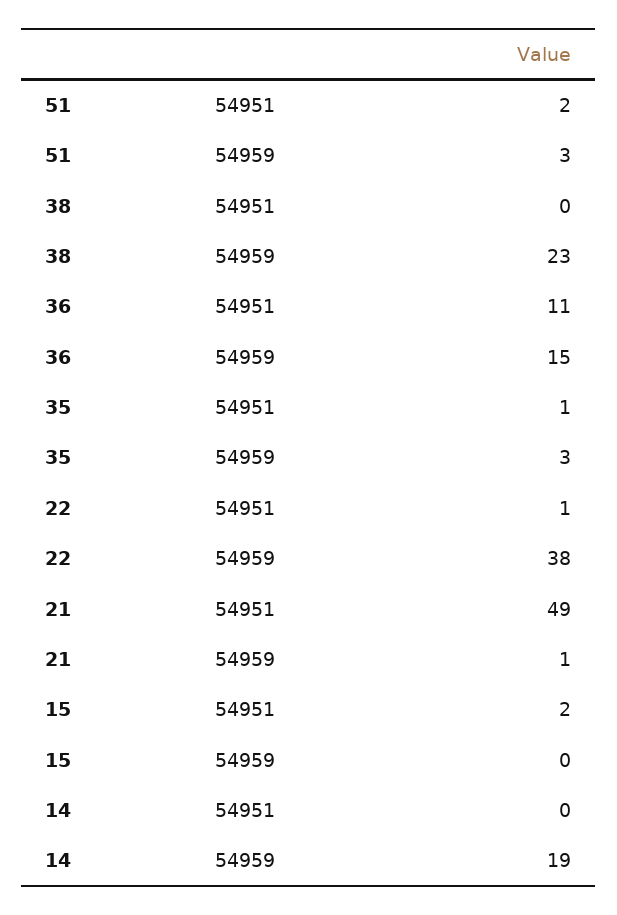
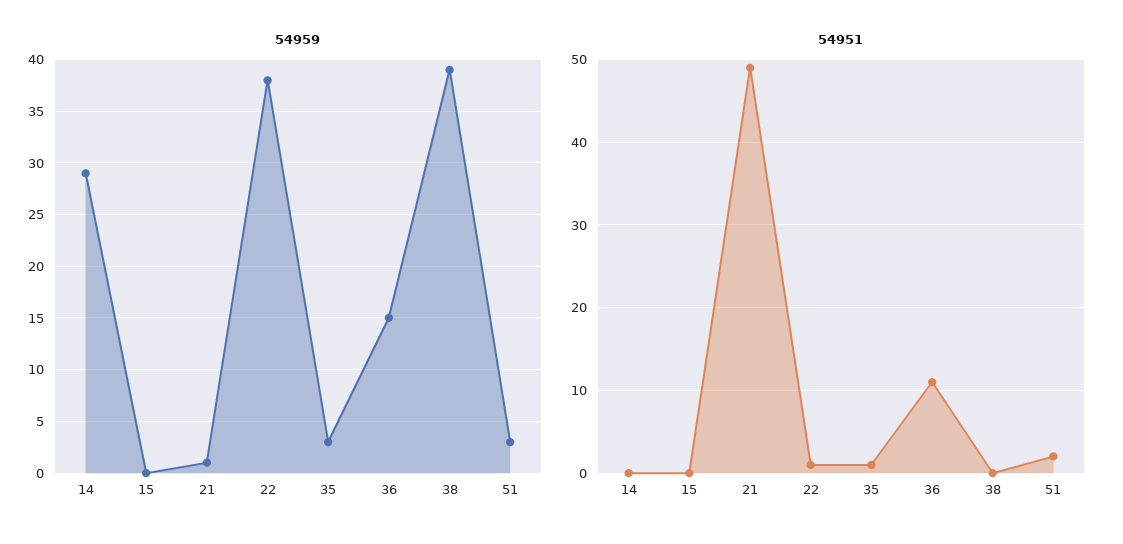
  {
    "54951": {
      "51": 2,
      "38": 0,
      "36": 11,
      "35": 1,
      "22": 1,
      "21": 49,
-     "15": 2,
+     "15": 0,
      "14": 0
    },
    "54959": {
      "51": 3,
-     "38": 23,
+     "38": 39,
      "36": 15,
      "35": 3,
      "22": 38,
      "21": 1,
      "15": 0,
-     "14": 19
+     "14": 29
    }
  }

